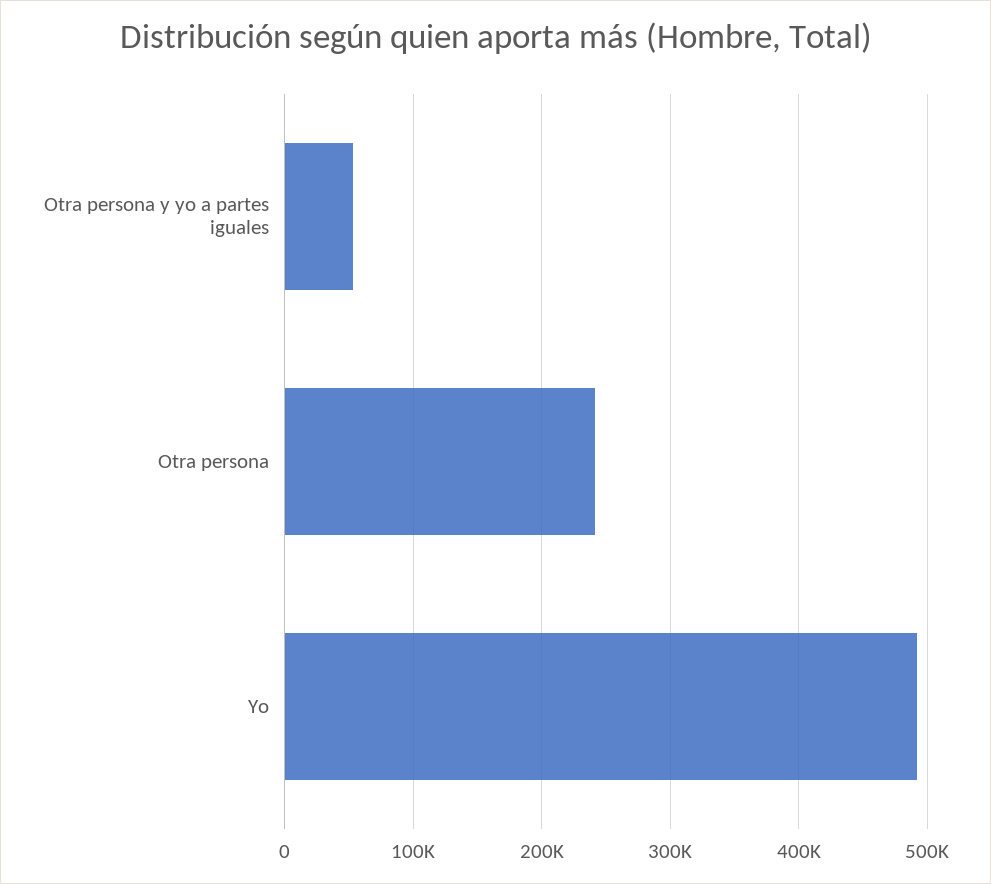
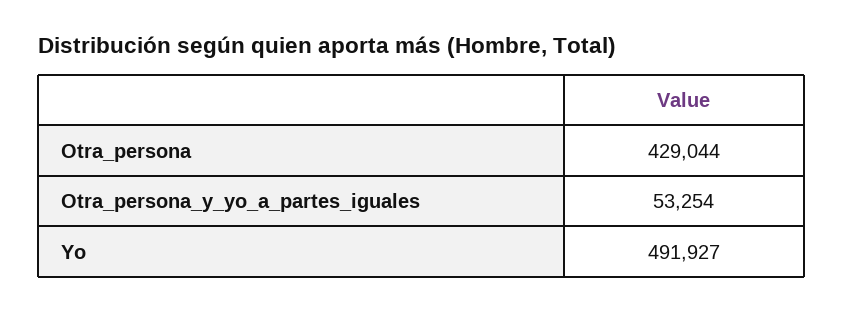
  {
    "Otra persona y yo a partes iguales": 53254,
-   "Otra persona": 240000,
+   "Otra persona": 429044,
    "Yo": 491927
  }

